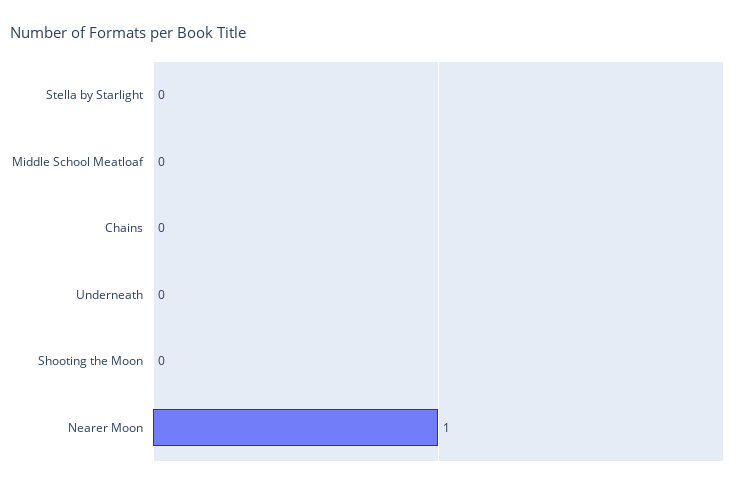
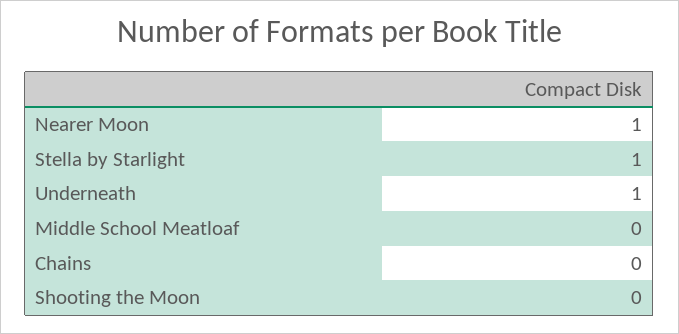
  {
-   "Stella by Starlight": 0,
+   "Stella by Starlight": 1,
    "Middle School Meatloaf": 0,
    "Chains": 0,
-   "Underneath": 0,
+   "Underneath": 1,
    "Shooting the Moon": 0,
    "Nearer Moon": 1
  }

